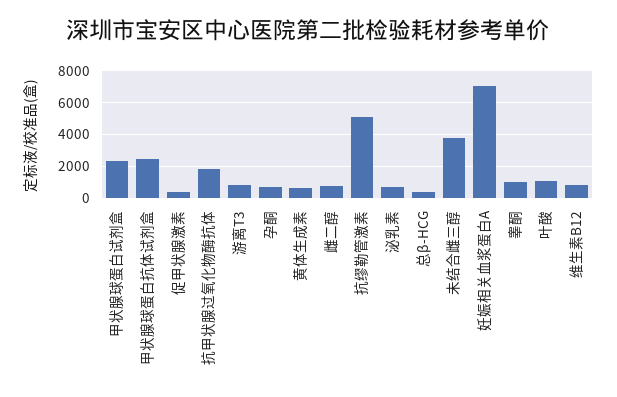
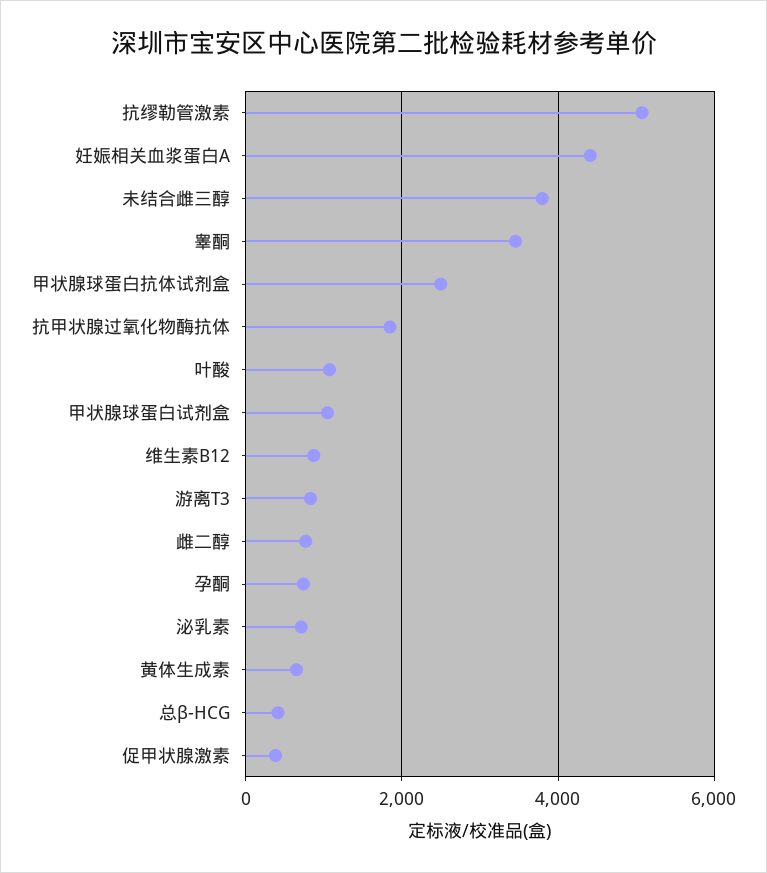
  {
-   "甲状腺球蛋白试剂盒": 2500,
+   "甲状腺球蛋白试剂盒": 1000,
    "甲状腺球蛋白抗体试剂盒": 2600,
    "促甲状腺激素": 400,
    "抗甲状腺过氧化物酶抗体": 1800,
    "游离T3": 800,
    "孕酮": 800,
    "黄体生成素": 600,
    "雌二醇": 800,
    "抗缪勒管激素": 5000,
    "泌乳素": 800,
    "总β-HCG": 400,
    "未结合雌三醇": 3800,
-   "妊娠相关血浆蛋白A": 7000,
+   "妊娠相关血浆蛋白A": 4400,
-   "睾酮": 1000,
+   "睾酮": 3400,
    "叶酸": 1000,
    "维生素B12": 800
  }

